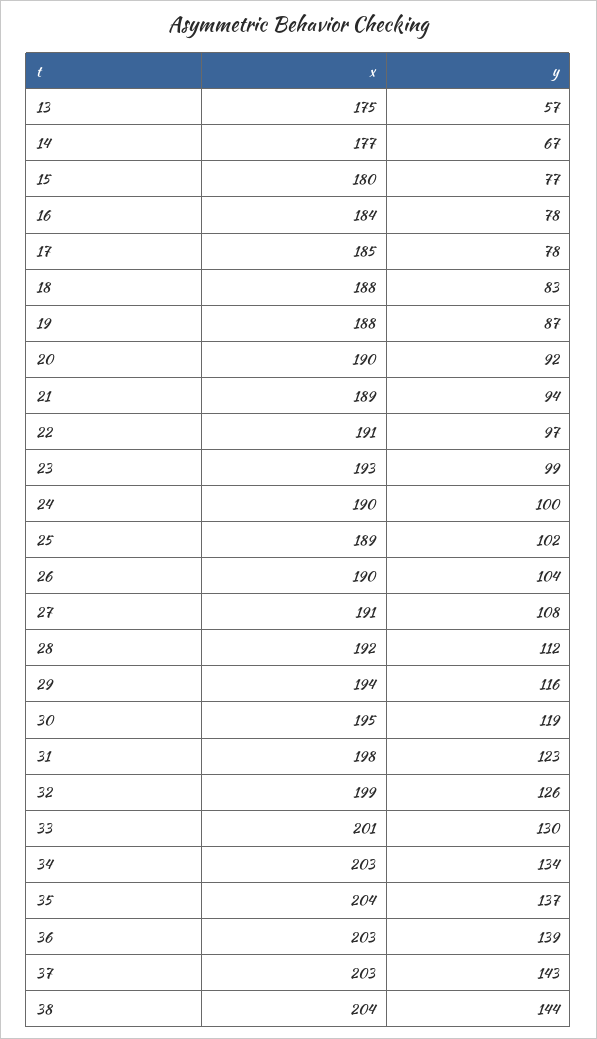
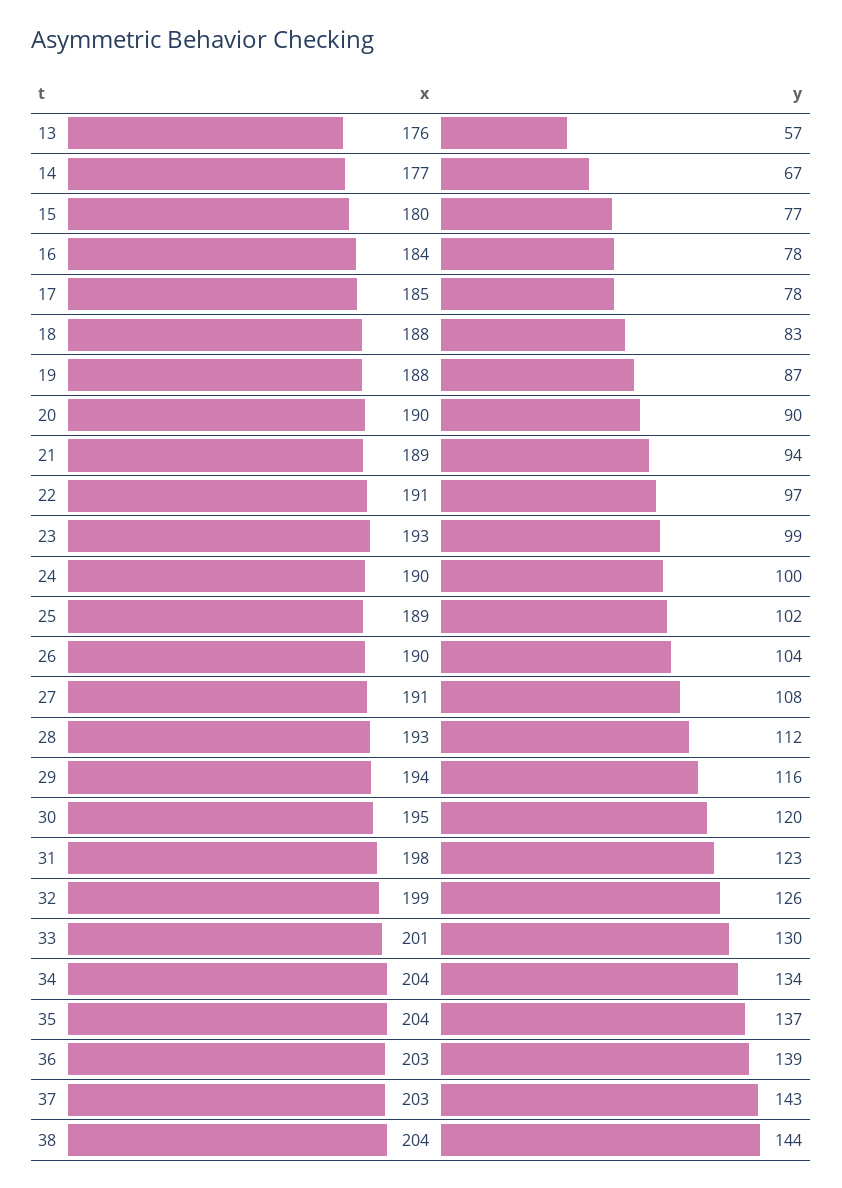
  {
    "x": {
-     "13": 175,
+     "13": 176,
      "14": 177,
      "15": 180,
      "16": 184,
      "17": 185,
      "18": 188,
      "19": 188,
      "20": 190,
      "21": 189,
      "22": 191,
      "23": 193,
      "24": 190,
      "25": 189,
      "26": 190,
      "27": 191,
-     "28": 192,
+     "28": 193,
      "29": 194,
      "30": 195,
      "31": 198,
      "32": 199,
      "33": 201,
-     "34": 203,
+     "34": 204,
      "35": 204,
      "36": 203,
      "37": 203,
      "38": 204
    },
    "y": {
      "13": 57,
      "14": 67,
      "15": 77,
      "16": 78,
      "17": 78,
      "18": 83,
      "19": 87,
-     "20": 92,
+     "20": 90,
      "21": 94,
      "22": 97,
      "23": 99,
      "24": 100,
      "25": 102,
      "26": 104,
      "27": 108,
      "28": 112,
      "29": 116,
-     "30": 119,
+     "30": 120,
      "31": 123,
      "32": 126,
      "33": 130,
      "34": 134,
      "35": 137,
      "36": 139,
      "37": 143,
      "38": 144
    }
  }

